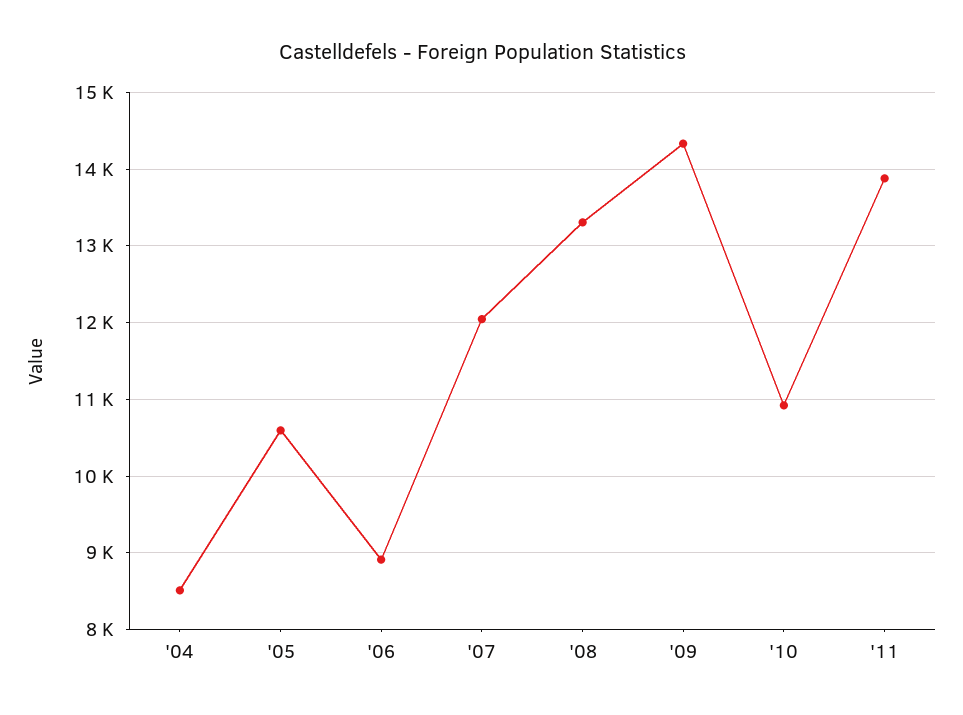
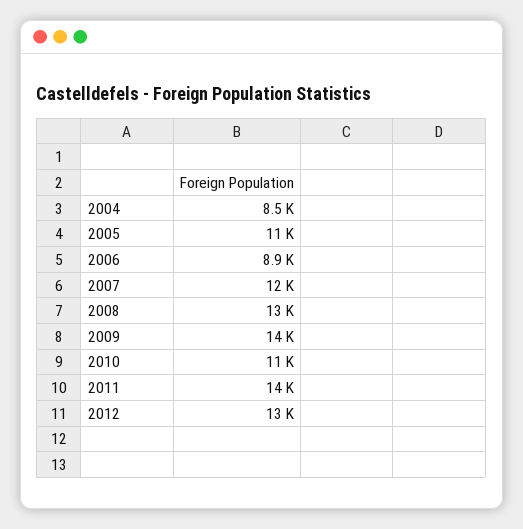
  {
    "'04": 8500,
    "'05": 11000,
    "'06": 8900,
    "'07": 12000,
    "'08": 13000,
    "'09": 14000,
    "'10": 11000,
-   "'11": 14000
+   "'11": 14000,
+   "2012": 13000
  }

